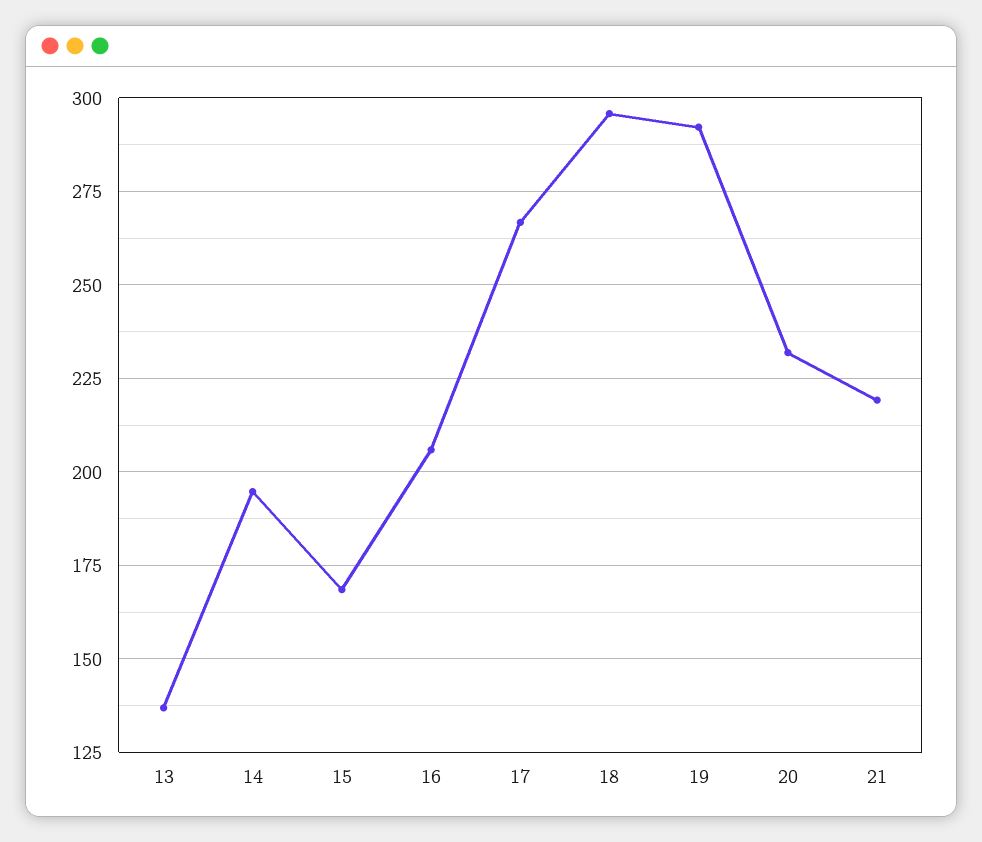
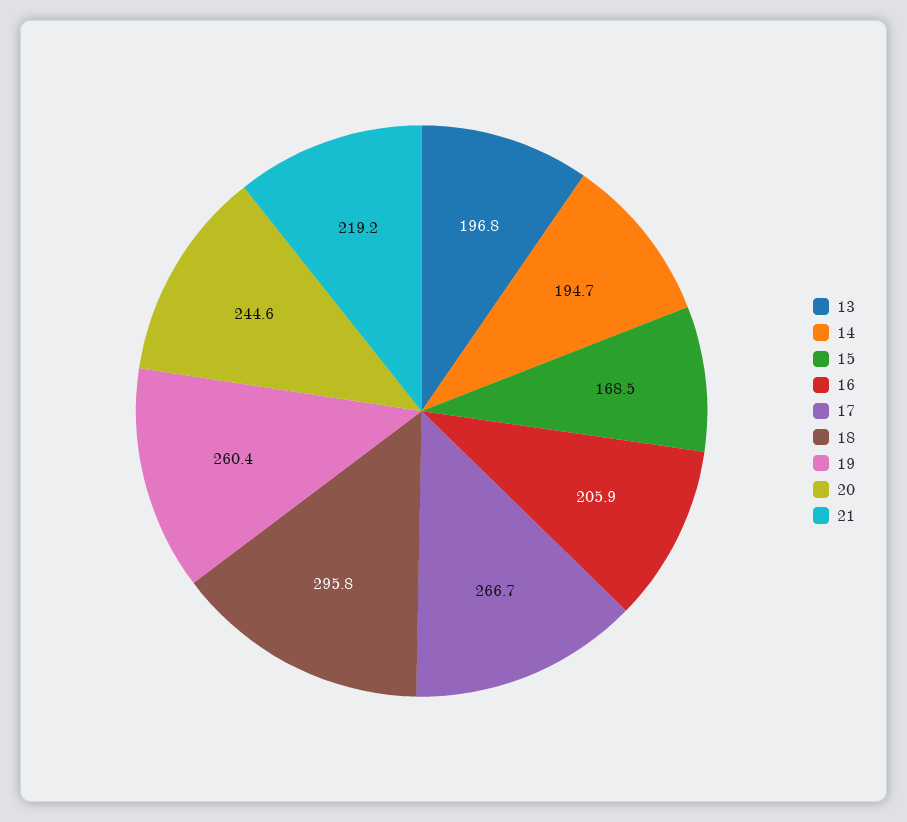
  {
-   "13": 137.5,
+   "13": 196.8,
    "14": 194.7,
    "15": 168.5,
    "16": 205.9,
    "17": 266.7,
    "18": 295.8,
-   "19": 292.5,
+   "19": 260.4,
-   "20": 232.5,
+   "20": 244.6,
    "21": 219.2
  }

